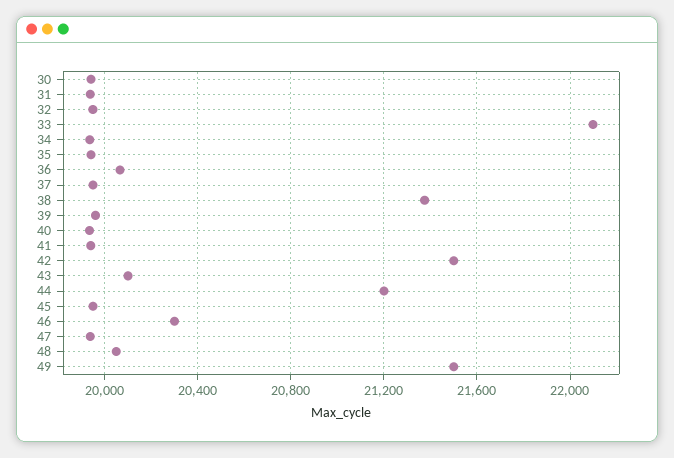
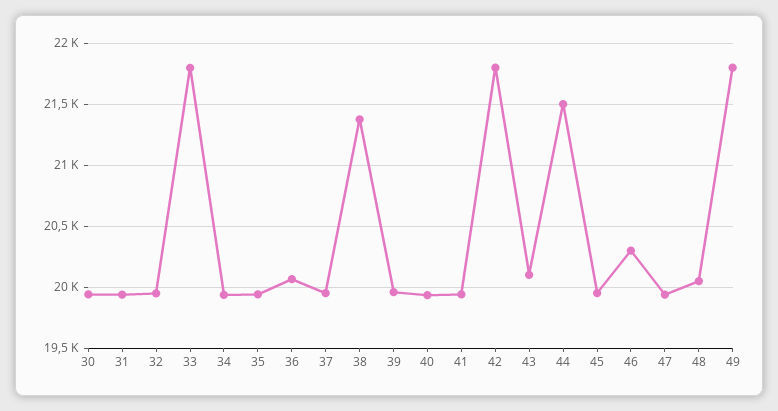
  {
    "30": 19950,
    "31": 19950,
    "32": 19950,
-   "33": 22100,
+   "33": 21800,
    "34": 19950,
    "35": 19950,
    "36": 20050,
    "37": 19950,
    "38": 21400,
    "39": 19950,
    "40": 19950,
    "41": 19950,
-   "42": 21500,
+   "42": 21800,
    "43": 20100,
-   "44": 21200,
+   "44": 21500,
    "45": 19950,
    "46": 20300,
    "47": 19950,
    "48": 20050,
-   "49": 21500
+   "49": 21800
  }

